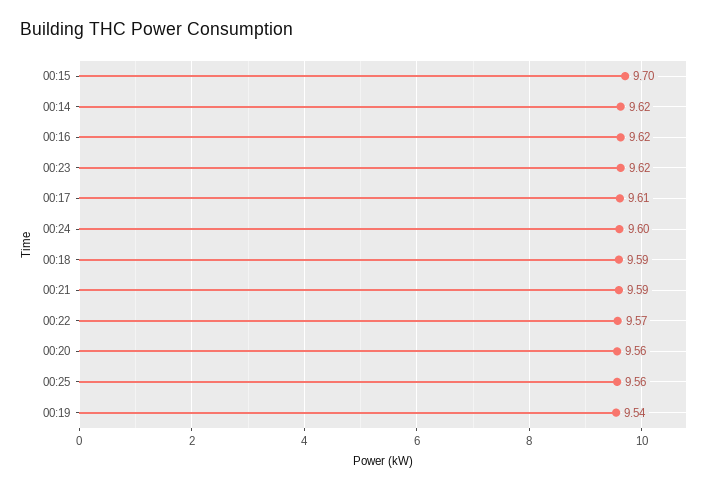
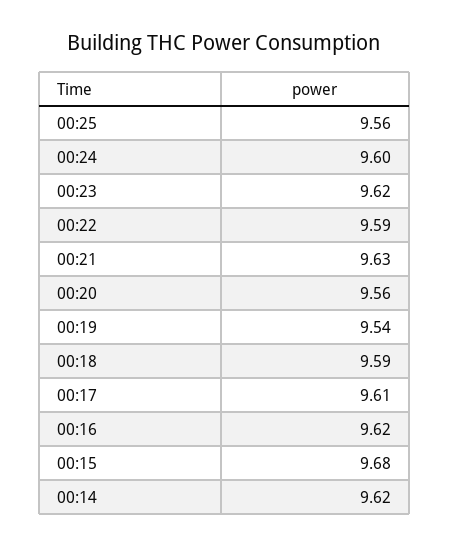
  {
-   "00:15": 9.7,
+   "00:15": 9.68,
    "00:14": 9.62,
    "00:16": 9.62,
    "00:23": 9.62,
    "00:17": 9.61,
    "00:24": 9.6,
    "00:18": 9.59,
-   "00:21": 9.59,
+   "00:21": 9.63,
-   "00:22": 9.57,
+   "00:22": 9.59,
    "00:20": 9.56,
    "00:25": 9.56,
    "00:19": 9.54
  }

